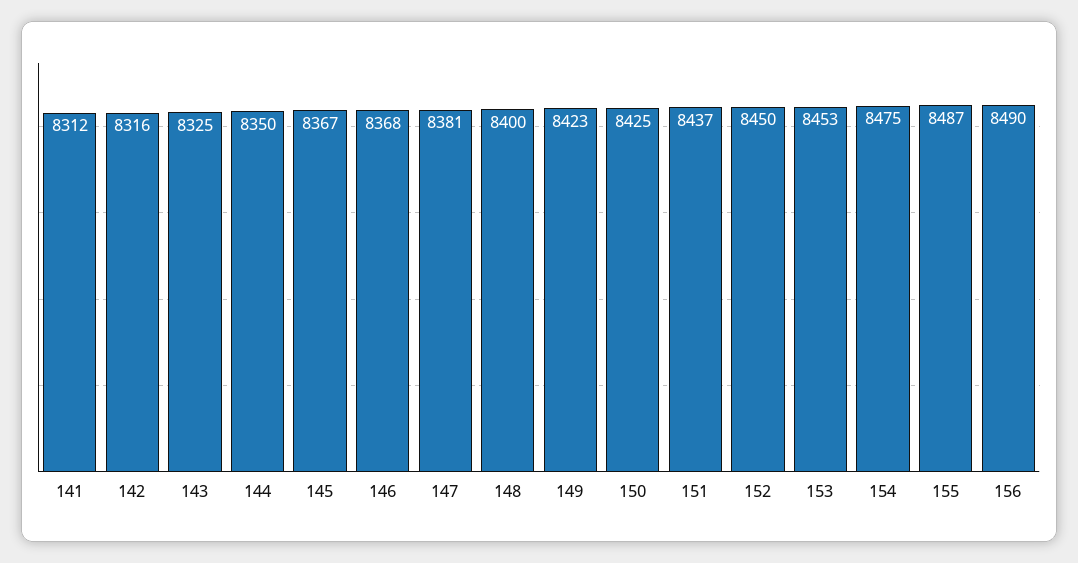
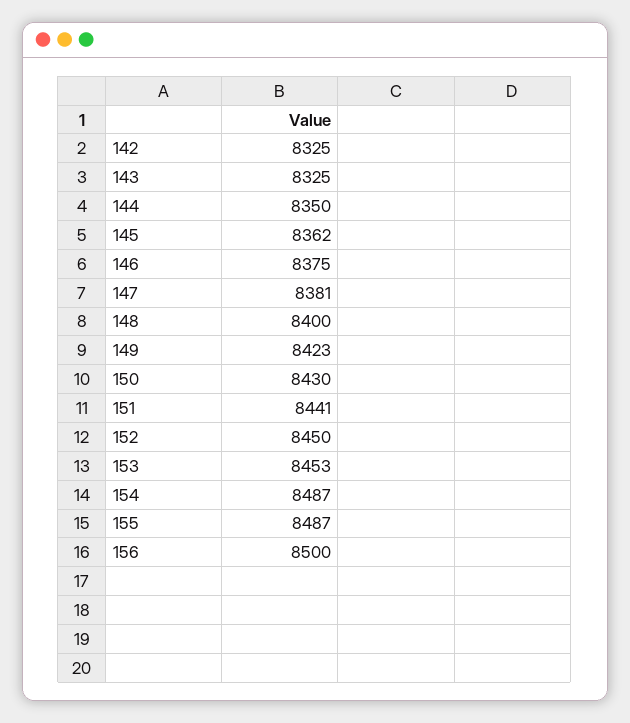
  {
-   "141": 8312,
-   "142": 8316,
+   "142": 8325,
    "143": 8325,
    "144": 8350,
-   "145": 8367,
+   "145": 8362,
-   "146": 8368,
+   "146": 8375,
    "147": 8381,
    "148": 8400,
    "149": 8423,
-   "150": 8425,
+   "150": 8430,
-   "151": 8437,
+   "151": 8441,
    "152": 8450,
    "153": 8453,
-   "154": 8475,
+   "154": 8487,
    "155": 8487,
-   "156": 8490
+   "156": 8500
  }

